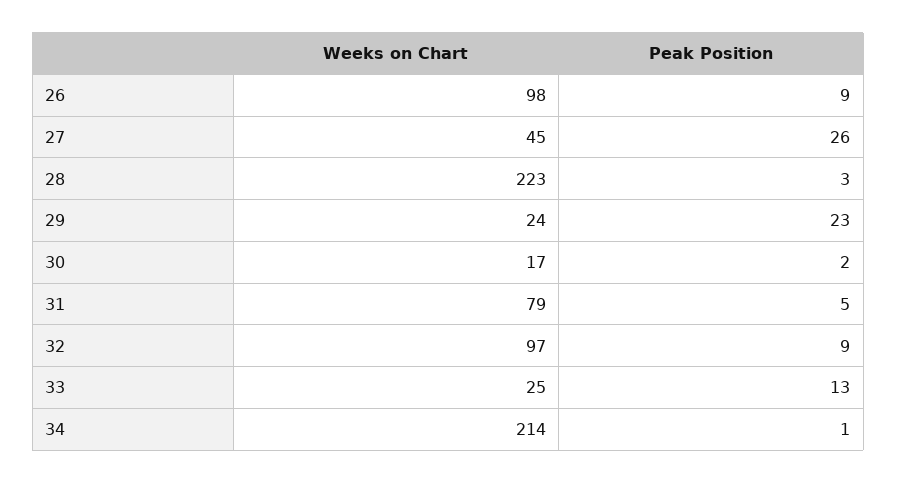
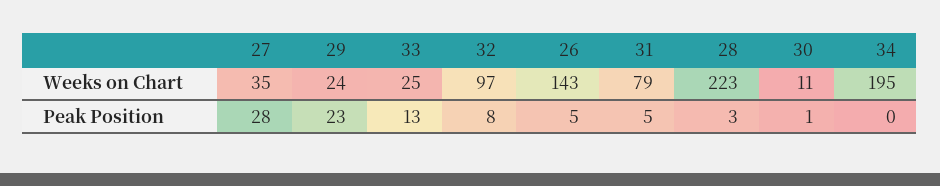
  {
    "Weeks on Chart": {
-     "26": 98,
+     "26": 143,
-     "27": 45,
+     "27": 35,
      "28": 223,
      "29": 24,
-     "30": 17,
+     "30": 11,
      "31": 79,
      "32": 97,
      "33": 25,
-     "34": 214
+     "34": 195
    },
    "Peak Position": {
-     "26": 9,
+     "26": 5,
-     "27": 26,
+     "27": 28,
      "28": 3,
      "29": 23,
-     "30": 2,
+     "30": 1,
      "31": 5,
-     "32": 9,
+     "32": 8,
      "33": 13,
-     "34": 1
+     "34": 0
    }
  }

